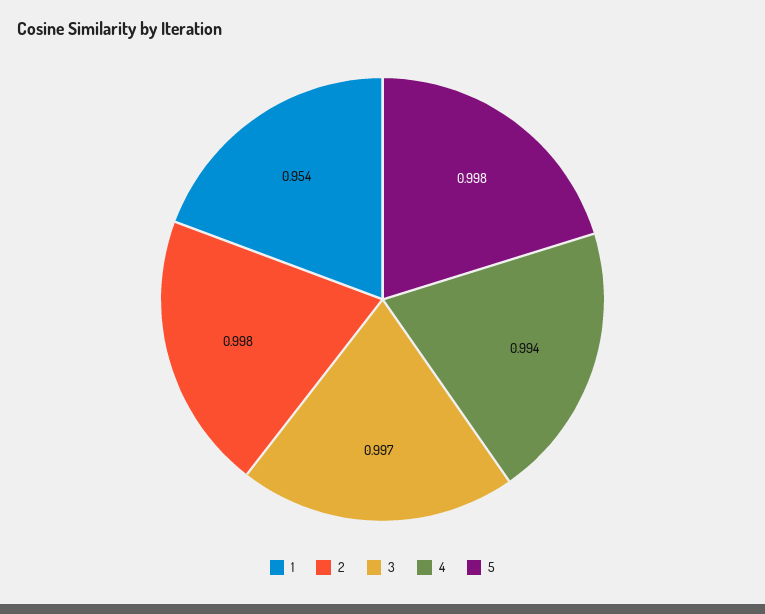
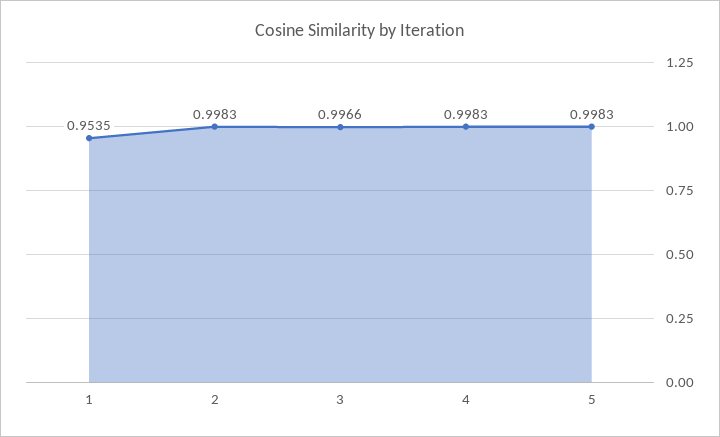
  {
    "1": 0.9535,
    "2": 0.9983,
    "3": 0.9966,
-   "4": 0.994,
+   "4": 0.9983,
    "5": 0.9983
  }

